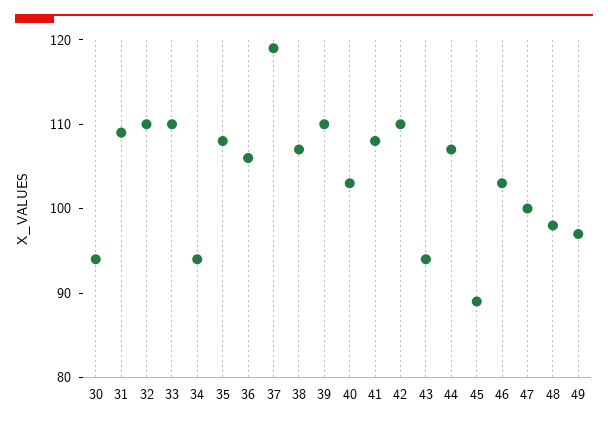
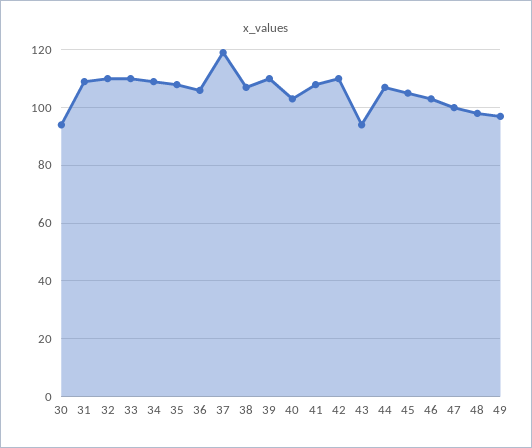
  {
    "30": 94,
    "31": 109,
    "32": 110,
    "33": 110,
-   "34": 94,
+   "34": 110,
    "35": 108,
    "36": 106,
    "37": 119,
    "38": 107,
    "39": 110,
    "40": 103,
    "41": 108,
    "42": 110,
    "43": 94,
    "44": 107,
-   "45": 89,
+   "45": 105,
    "46": 103,
    "47": 100,
    "48": 98,
    "49": 97
  }

